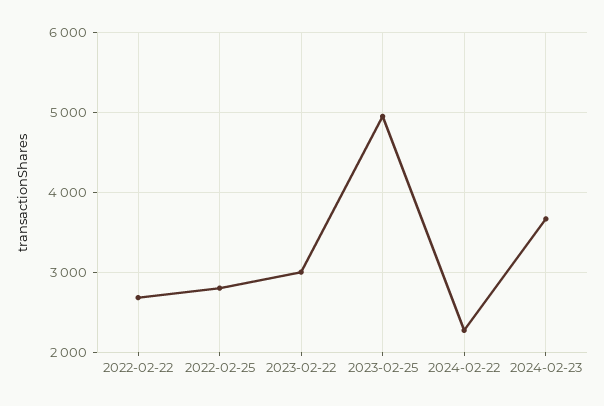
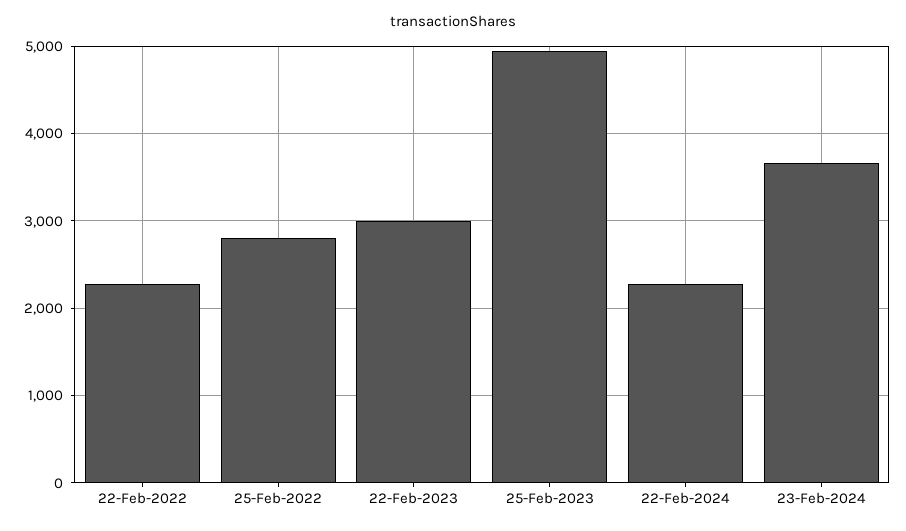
  {
-   "2022-02-22": 2700,
+   "2022-02-22": 2300,
    "2022-02-25": 2800,
    "2023-02-22": 3000,
    "2023-02-25": 5000,
    "2024-02-22": 2300,
    "2024-02-23": 3700
  }

